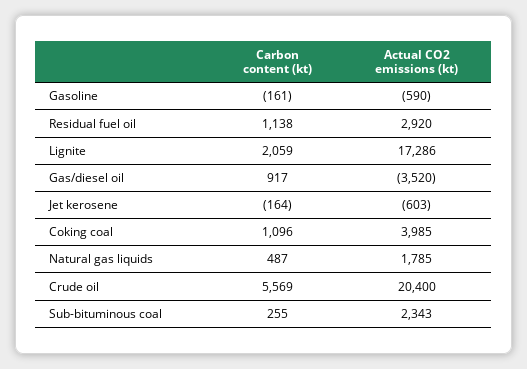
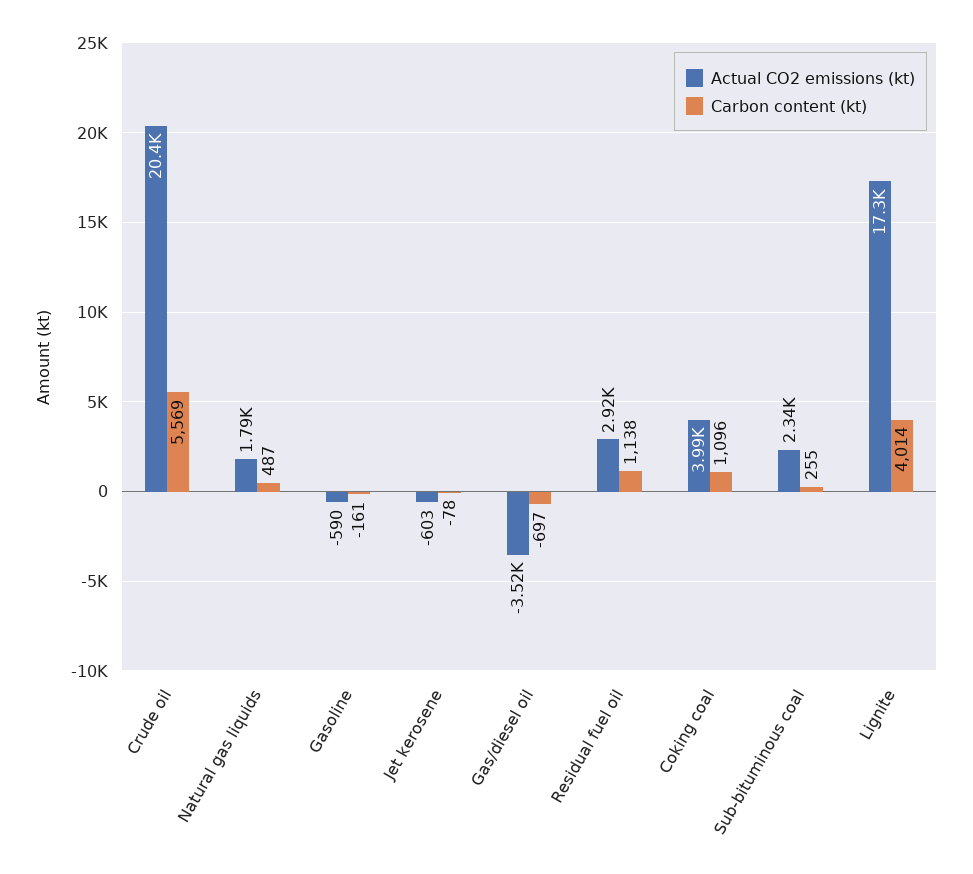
  {
    "Carbon content (kt)": {
      "Gasoline": -161,
      "Residual fuel oil": 1138,
-     "Lignite": 2059,
+     "Lignite": 4014,
-     "Gas/diesel oil": 917,
+     "Gas/diesel oil": -697,
-     "Jet kerosene": -164,
+     "Jet kerosene": -78,
      "Coking coal": 1096,
      "Natural gas liquids": 487,
      "Crude oil": 5569,
      "Sub-bituminous coal": 255
    },
    "Actual CO2 emissions (kt)": {
      "Gasoline": -590,
      "Residual fuel oil": 2920,
      "Lignite": 17286,
      "Gas/diesel oil": -3520,
      "Jet kerosene": -603,
      "Coking coal": 3985,
      "Natural gas liquids": 1785,
      "Crude oil": 20400,
      "Sub-bituminous coal": 2343
    }
  }

